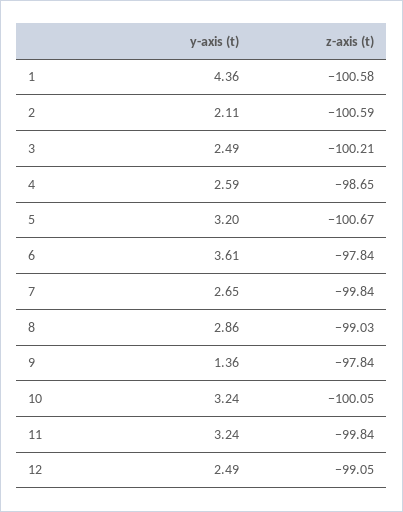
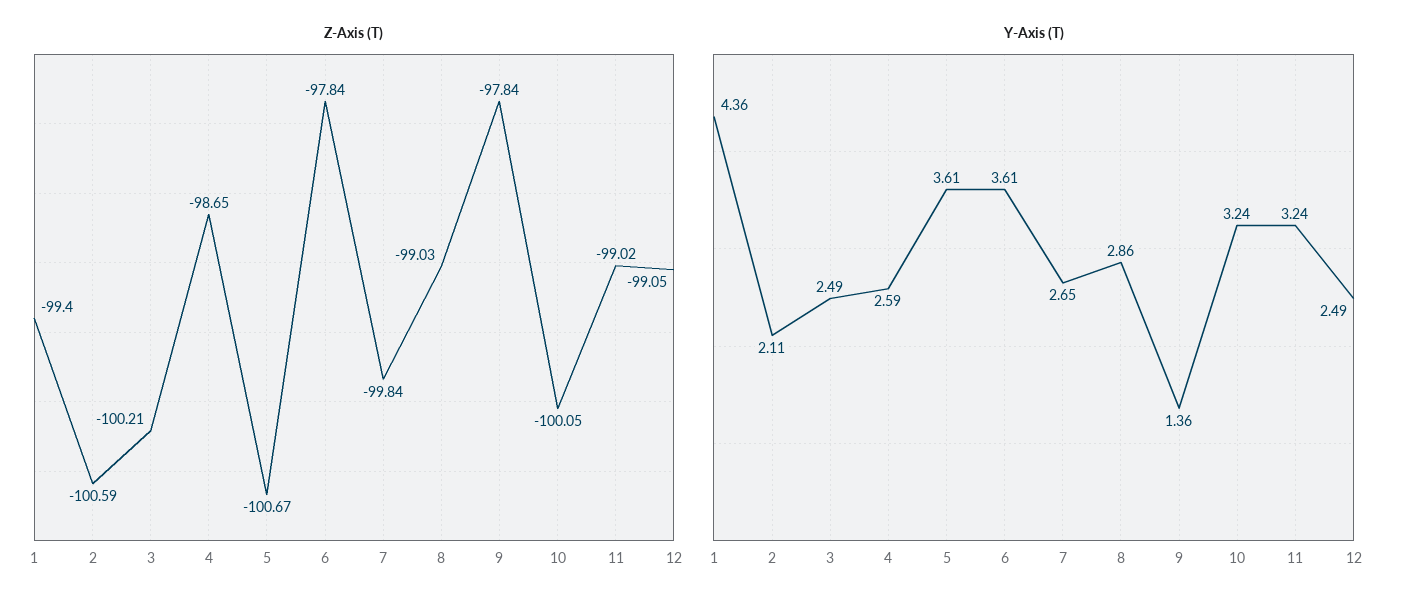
  {
    "y-axis (t)": {
      "1": 4.36,
      "2": 2.11,
      "3": 2.49,
      "4": 2.59,
-     "5": 3.2,
+     "5": 3.61,
      "6": 3.61,
      "7": 2.65,
      "8": 2.86,
      "9": 1.36,
      "10": 3.24,
      "11": 3.24,
      "12": 2.49
    },
    "z-axis (t)": {
-     "1": -100.58,
+     "1": -99.4,
      "2": -100.59,
      "3": -100.21,
      "4": -98.65,
      "5": -100.67,
      "6": -97.84,
      "7": -99.84,
      "8": -99.03,
      "9": -97.84,
      "10": -100.05,
-     "11": -99.84,
+     "11": -99.02,
      "12": -99.05
    }
  }

